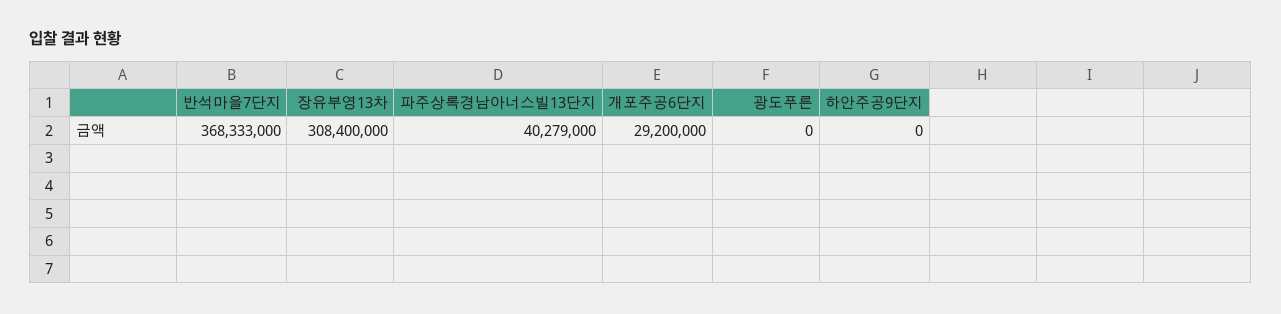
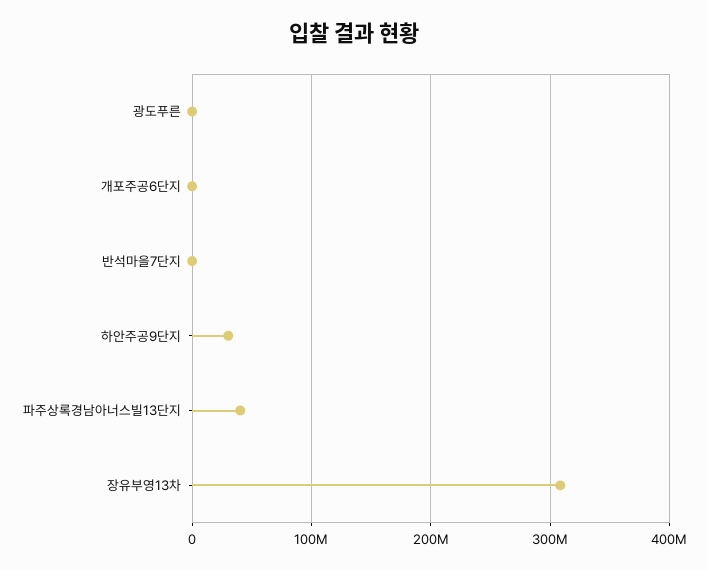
  {
-   "반석마을7단지": 368333000,
+   "반석마을7단지": 0,
    "장유부영13차": 308400000,
    "파주상록경남아너스빌13단지": 40279000,
-   "개포주공6단지": 29200000,
+   "개포주공6단지": 0,
    "광도푸른": 0,
-   "하안주공9단지": 0
+   "하안주공9단지": 30000000
  }

